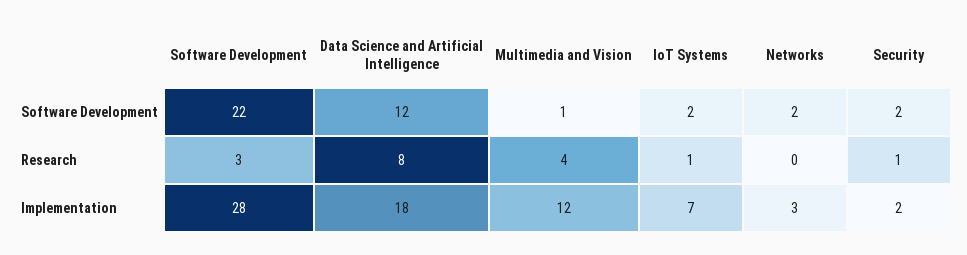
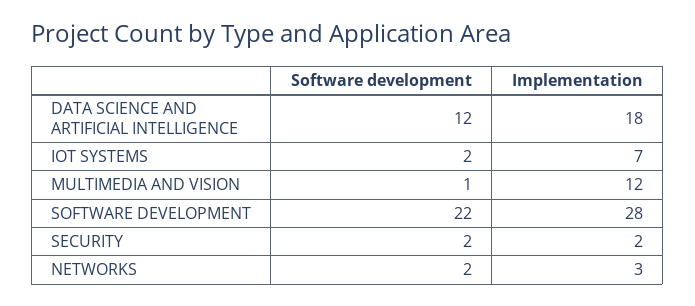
  {
    "Software Development": {
      "Software Development": 22,
-     "Research": 3,
      "Implementation": 28
    },
    "Data Science and Artificial Intelligence": {
      "Software Development": 12,
-     "Research": 8,
      "Implementation": 18
    },
    "Multimedia and Vision": {
      "Software Development": 1,
-     "Research": 4,
      "Implementation": 12
    },
    "IoT Systems": {
      "Software Development": 2,
-     "Research": 1,
      "Implementation": 7
    },
    "Networks": {
      "Software Development": 2,
-     "Research": 0,
      "Implementation": 3
    },
    "Security": {
      "Software Development": 2,
-     "Research": 1,
      "Implementation": 2
    }
  }

